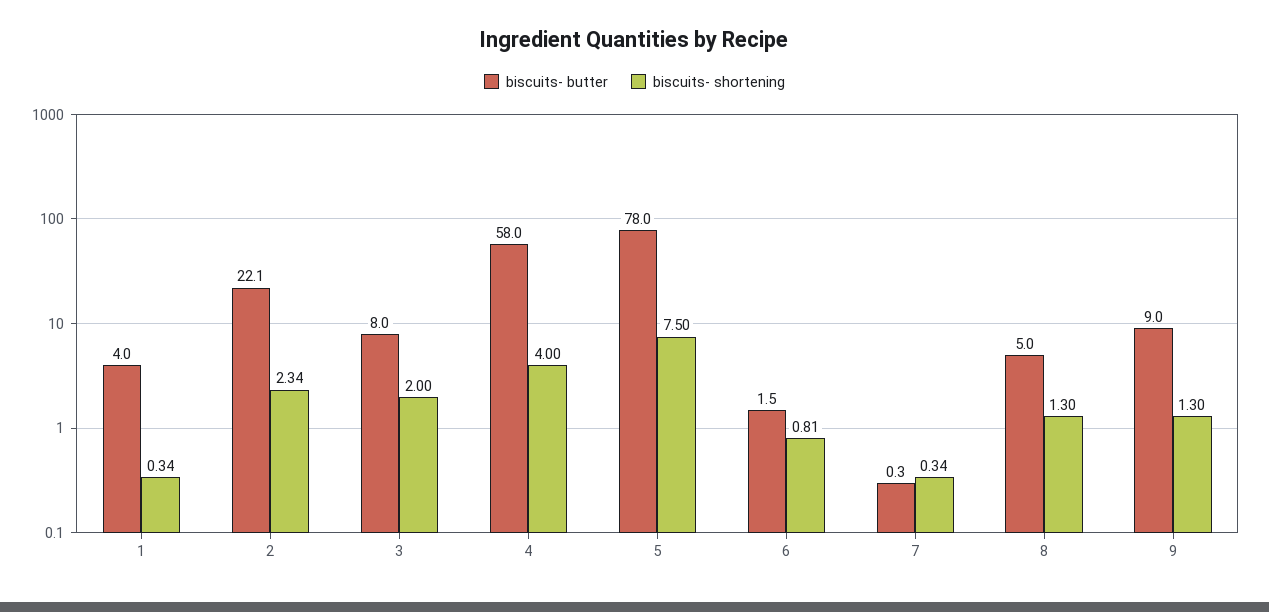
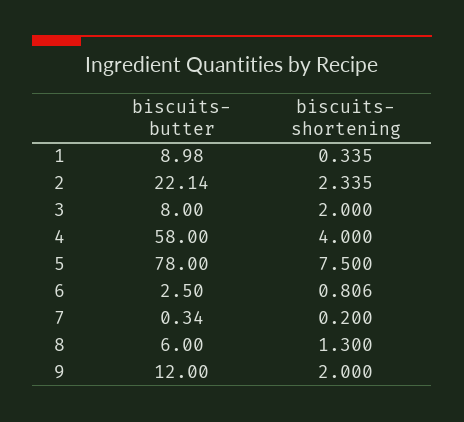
  {
    "biscuits- butter": {
-     "1": 4,
+     "1": 8.98,
      "2": 22.14,
      "3": 8,
      "4": 58,
      "5": 78,
-     "6": 1.5,
+     "6": 2.5,
      "7": 0.34,
-     "8": 5,
+     "8": 6,
-     "9": 9
+     "9": 12
    },
    "biscuits- shortening": {
      "1": 0.335,
      "2": 2.335,
      "3": 2,
      "4": 4,
      "5": 7.5,
      "6": 0.806,
-     "7": 0.34,
+     "7": 0.2,
      "8": 1.3,
-     "9": 1.3
+     "9": 2
    }
  }

